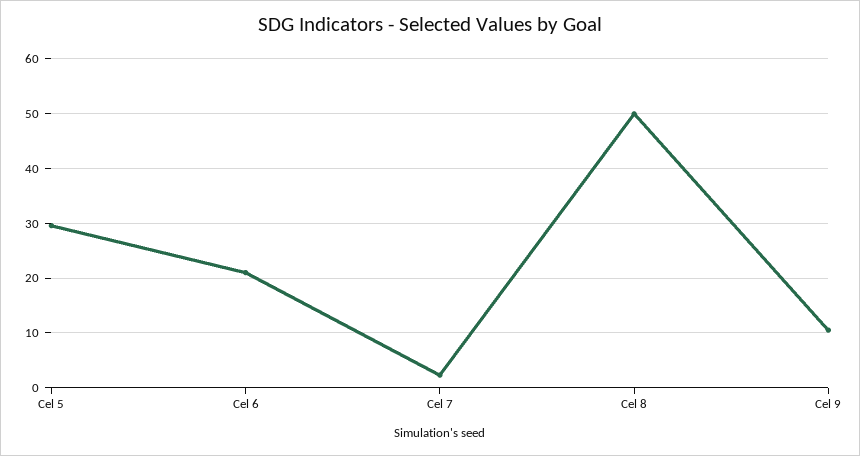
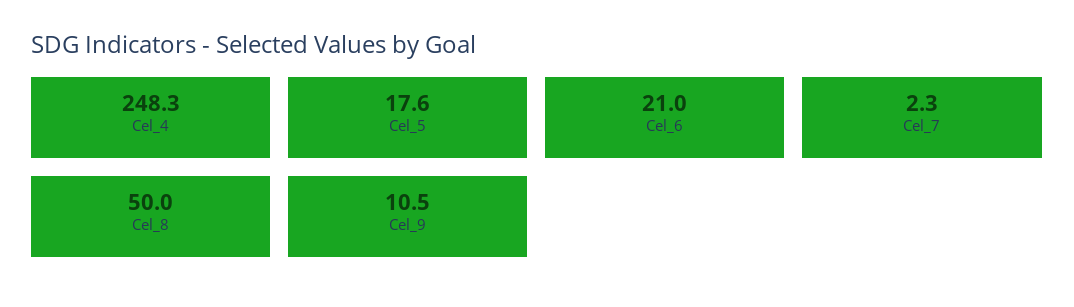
  {
-   "Cel 5": 30,
+   "Cel 5": 17.6,
    "Cel 6": 21,
    "Cel 7": 2.3,
    "Cel 8": 50,
-   "Cel 9": 10.5
+   "Cel 9": 10.5,
+   "Cel_4": 248.3
  }

